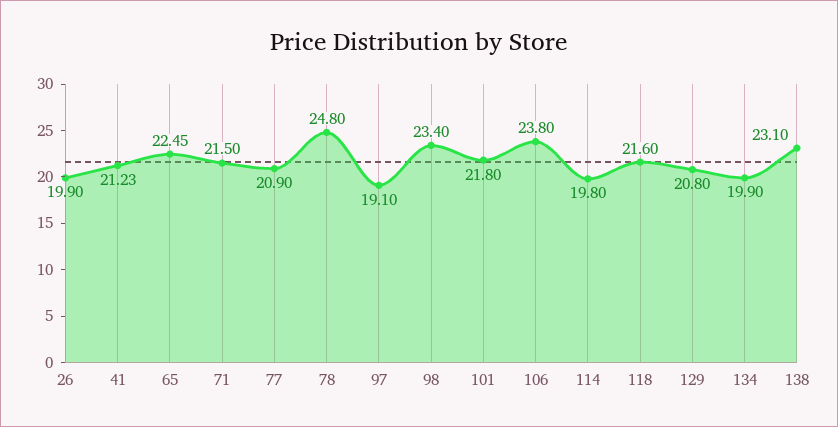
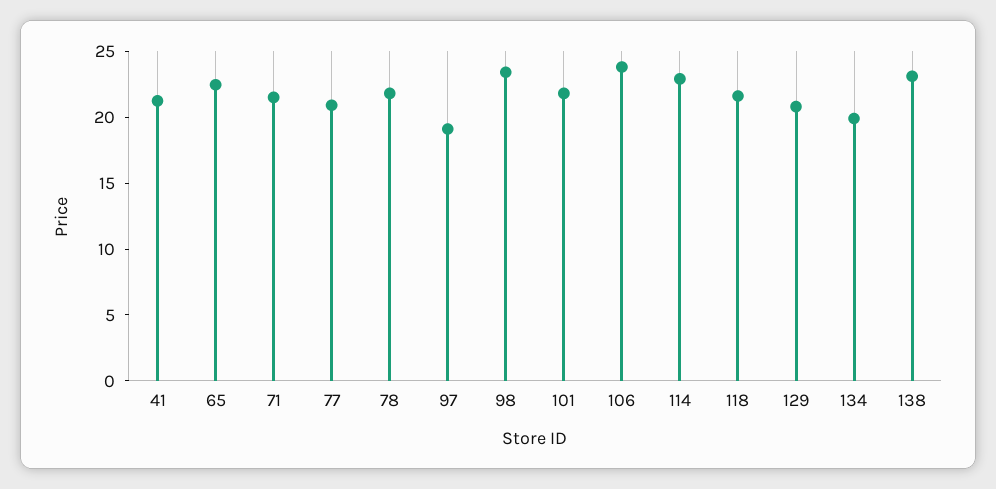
  {
-   "26": 19.9,
    "41": 21.23,
    "65": 22.45,
    "71": 21.5,
    "77": 20.9,
-   "78": 24.8,
+   "78": 22,
    "97": 19.1,
    "98": 23.4,
    "101": 21.8,
    "106": 23.8,
-   "114": 19.8,
+   "114": 23,
    "118": 21.6,
    "129": 20.8,
    "134": 19.9,
    "138": 23.1
  }

